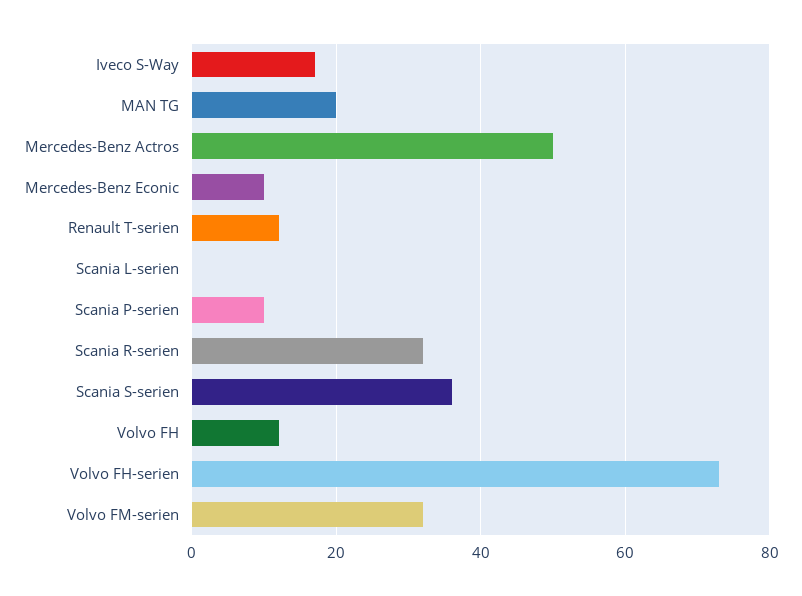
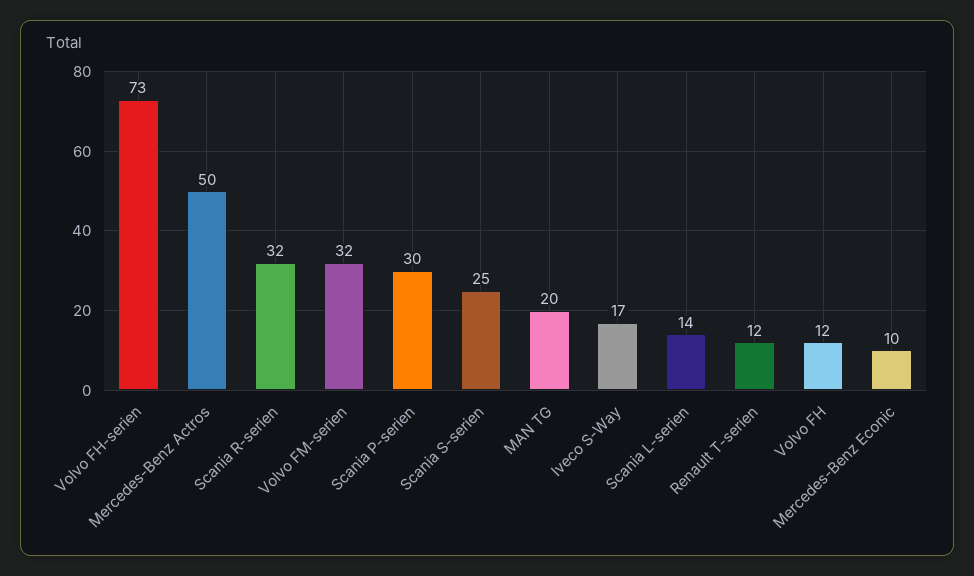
  {
    "Iveco S-Way": 17,
    "MAN TG": 20,
    "Mercedes-Benz Actros": 50,
    "Mercedes-Benz Econic": 10,
    "Renault T-serien": 12,
-   "Scania L-serien": 0,
+   "Scania L-serien": 14,
-   "Scania P-serien": 10,
+   "Scania P-serien": 30,
    "Scania R-serien": 32,
-   "Scania S-serien": 35,
+   "Scania S-serien": 25,
    "Volvo FH": 12,
    "Volvo FH-serien": 73,
    "Volvo FM-serien": 32
  }

